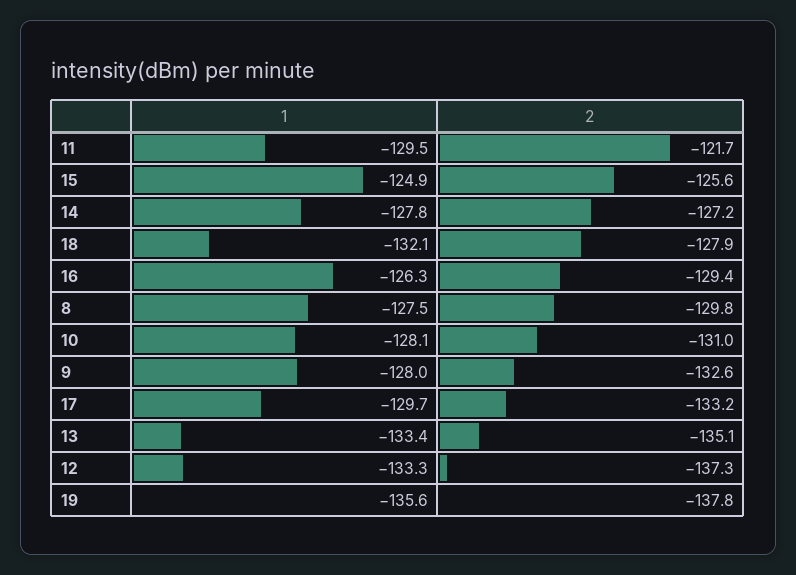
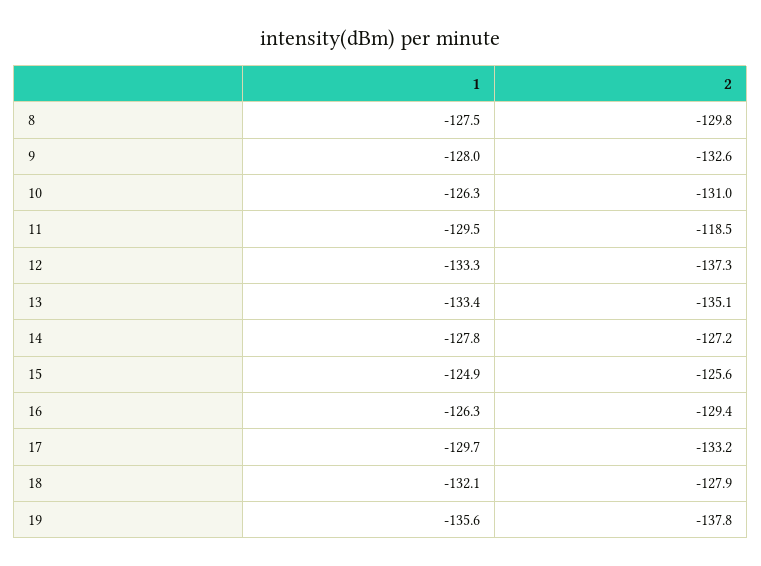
  {
    "1": {
      "11": -129.5,
      "15": -124.9,
      "14": -127.8,
      "18": -132.1,
      "16": -126.3,
      "8": -127.5,
-     "10": -128.1,
+     "10": -126.3,
      "9": -128,
      "17": -129.7,
      "13": -133.4,
      "12": -133.3,
      "19": -135.6
    },
    "2": {
-     "11": -121.7,
+     "11": -118.5,
      "15": -125.6,
      "14": -127.2,
      "18": -127.9,
      "16": -129.4,
      "8": -129.8,
      "10": -131,
      "9": -132.6,
      "17": -133.2,
      "13": -135.1,
      "12": -137.3,
      "19": -137.8
    }
  }

